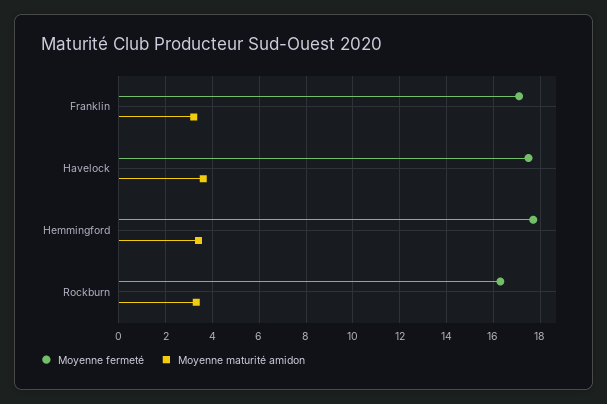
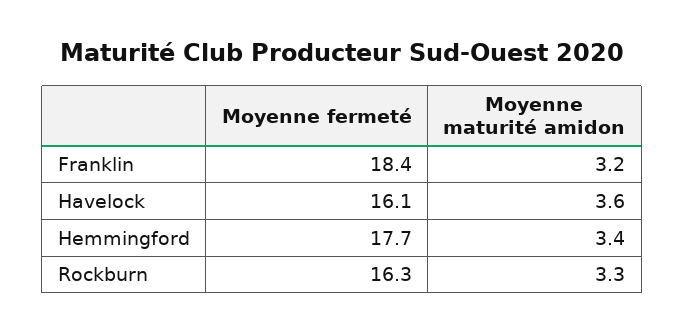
  {
    "Moyenne fermeté": {
-     "Franklin": 17,
+     "Franklin": 18.4,
-     "Havelock": 17.5,
+     "Havelock": 16.1,
      "Hemmingford": 17.7,
      "Rockburn": 16.3
    },
    "Moyenne maturité amidon": {
      "Franklin": 3.2,
      "Havelock": 3.6,
      "Hemmingford": 3.4,
      "Rockburn": 3.3
    }
  }

